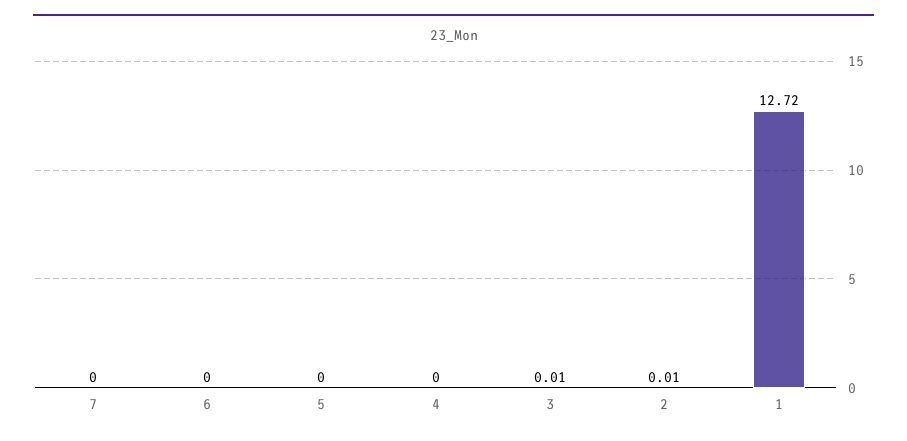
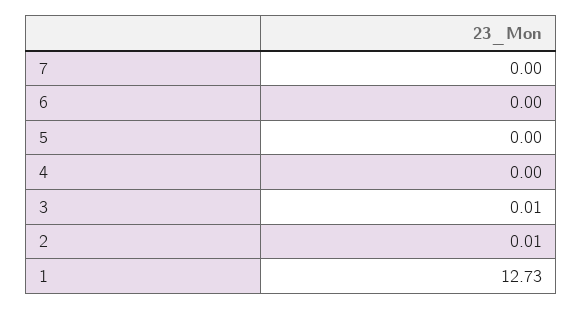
  {
    "7": 0,
    "6": 0,
    "5": 0,
    "4": 0,
    "3": 0.01,
    "2": 0.01,
-   "1": 12.72
+   "1": 12.73
  }

